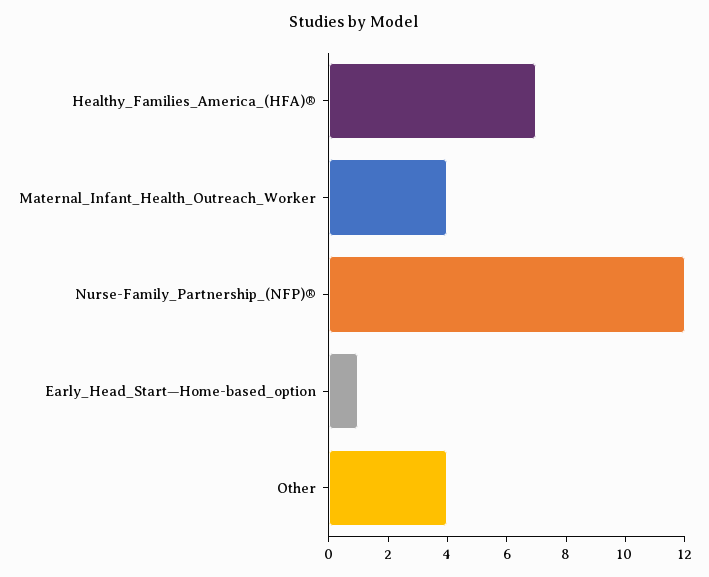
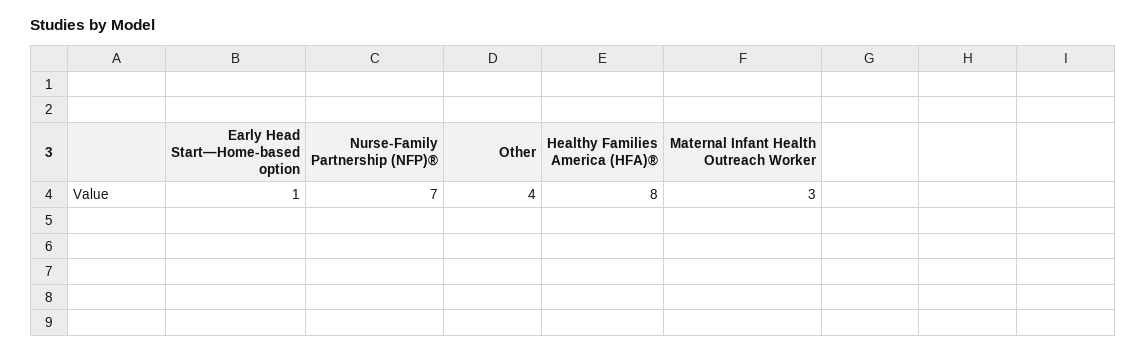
  {
-   "Healthy_Families_America_(HFA)®": 7,
+   "Healthy_Families_America_(HFA)®": 8,
-   "Maternal_Infant_Health_Outreach_Worker": 4,
+   "Maternal_Infant_Health_Outreach_Worker": 3,
-   "Nurse-Family_Partnership_(NFP)®": 12,
+   "Nurse-Family_Partnership_(NFP)®": 7,
    "Early_Head_Start—Home-based_option": 1,
    "Other": 4
  }

